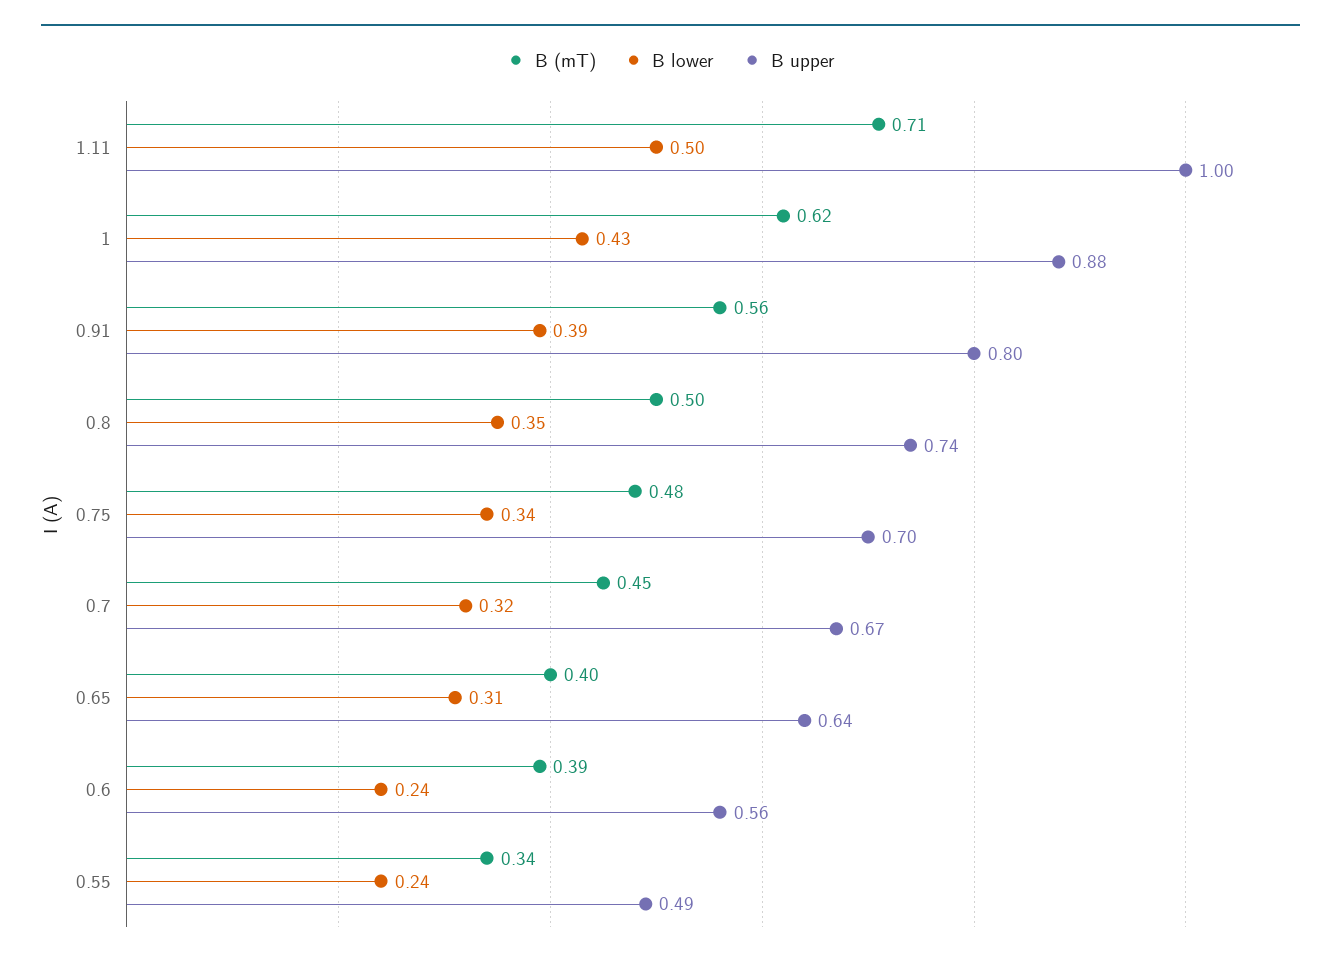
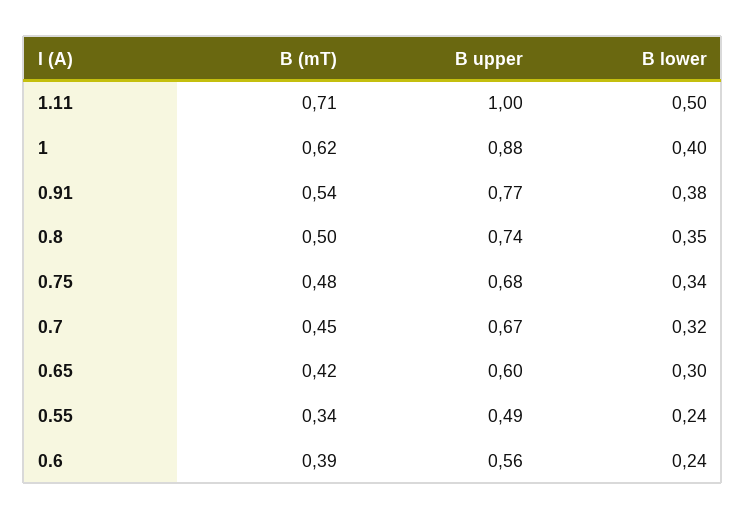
  {
    "B (mT)": {
      "1.11": 0.71,
      "1": 0.62,
-     "0.91": 0.56,
+     "0.91": 0.54,
      "0.8": 0.5,
      "0.75": 0.48,
      "0.7": 0.45,
-     "0.65": 0.4,
+     "0.65": 0.42,
      "0.6": 0.39,
      "0.55": 0.34
    },
    "B lower": {
      "1.11": 0.5,
-     "1": 0.43,
+     "1": 0.4,
-     "0.91": 0.39,
+     "0.91": 0.38,
      "0.8": 0.35,
      "0.75": 0.34,
      "0.7": 0.32,
-     "0.65": 0.31,
+     "0.65": 0.3,
      "0.6": 0.24,
      "0.55": 0.24
    },
    "B upper": {
      "1.11": 1,
      "1": 0.88,
-     "0.91": 0.8,
+     "0.91": 0.77,
      "0.8": 0.74,
-     "0.75": 0.7,
+     "0.75": 0.68,
      "0.7": 0.67,
-     "0.65": 0.64,
+     "0.65": 0.6,
      "0.6": 0.56,
      "0.55": 0.49
    }
  }

